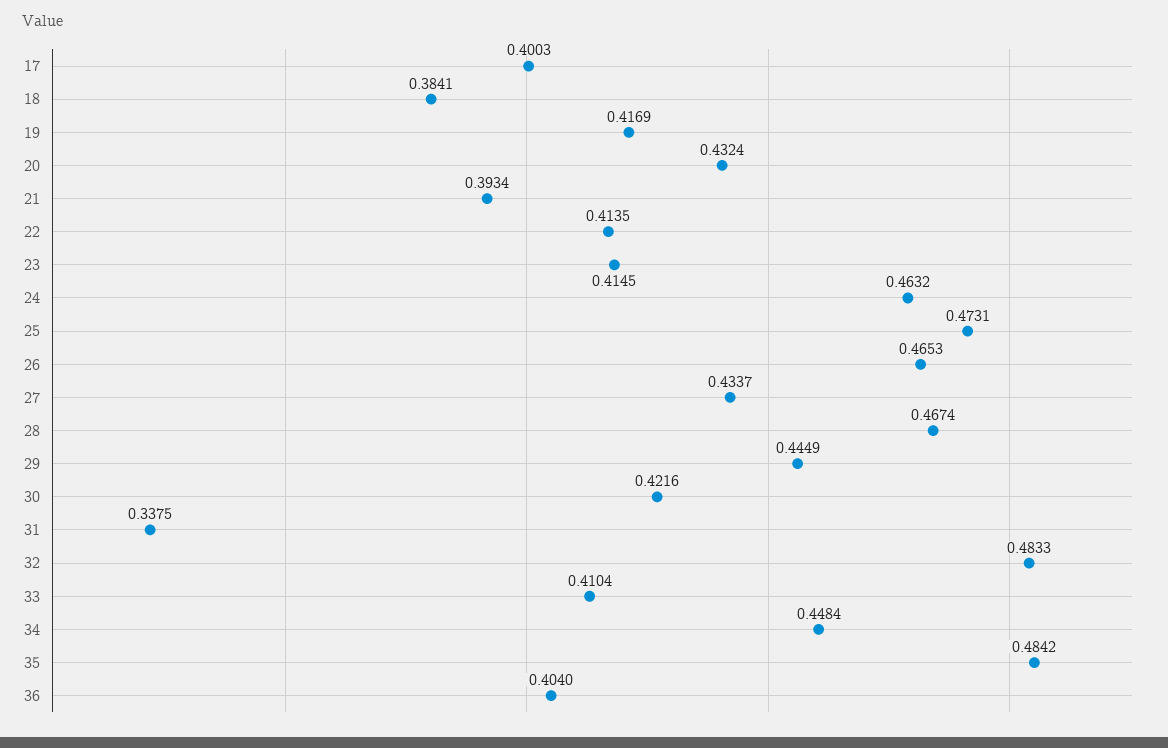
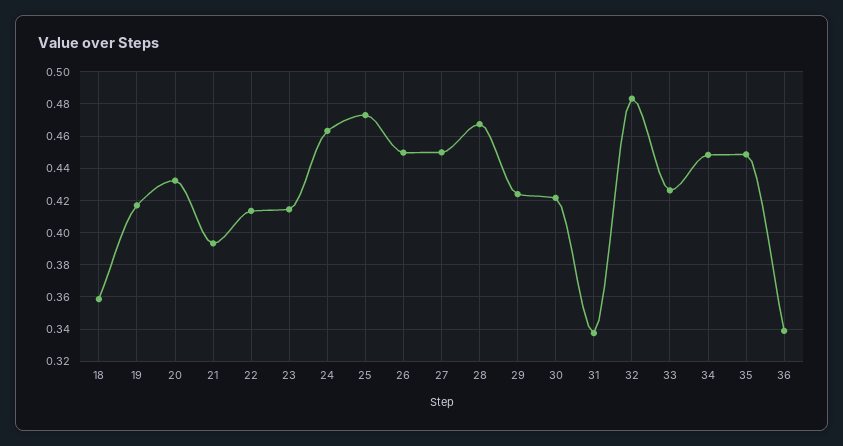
  {
-   "17": 0.4003,
-   "18": 0.3841,
+   "18": 0.36,
    "19": 0.4169,
    "20": 0.4324,
    "21": 0.3934,
    "22": 0.4135,
    "23": 0.4145,
    "24": 0.4632,
    "25": 0.4731,
-   "26": 0.4653,
+   "26": 0.45,
-   "27": 0.4337,
+   "27": 0.45,
    "28": 0.4674,
-   "29": 0.4449,
+   "29": 0.425,
    "30": 0.4216,
    "31": 0.3375,
    "32": 0.4833,
-   "33": 0.4104,
+   "33": 0.425,
    "34": 0.4484,
-   "35": 0.4842,
+   "35": 0.45,
-   "36": 0.404
+   "36": 0.34
  }

